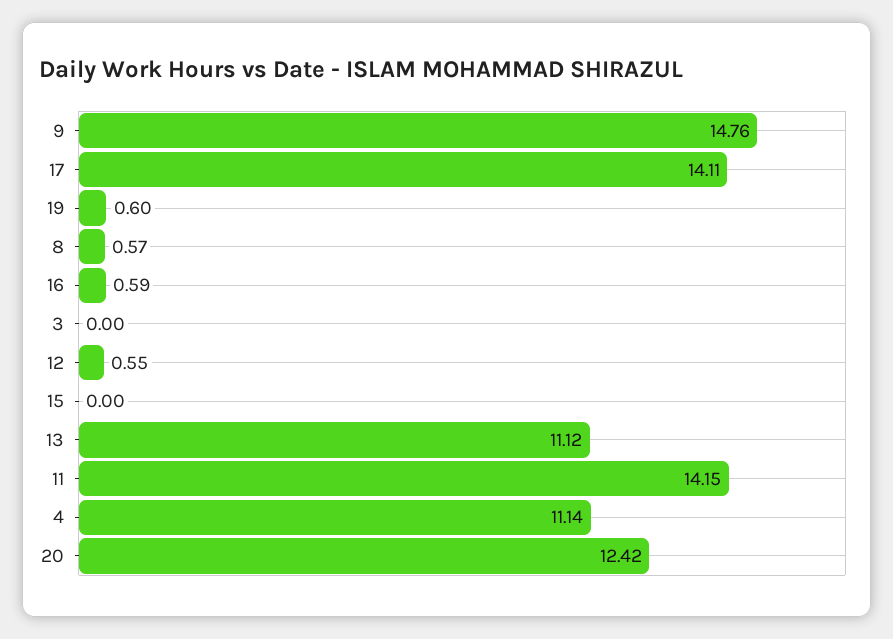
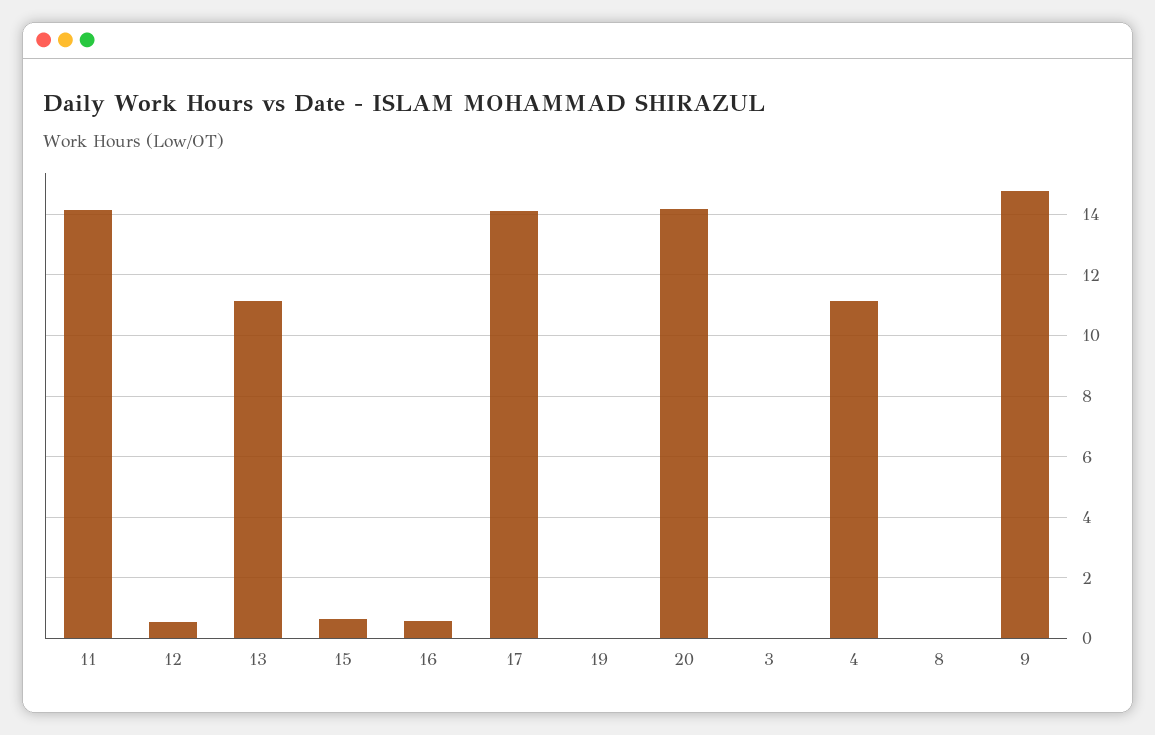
  {
    "9": 14.76,
    "17": 14.11,
-   "19": 0.6,
+   "19": 0,
-   "8": 0.57,
+   "8": 0,
    "16": 0.59,
    "3": 0,
    "12": 0.55,
-   "15": 0,
+   "15": 0.6,
    "13": 11.12,
    "11": 14.15,
    "4": 11.14,
-   "20": 12.42
+   "20": 14.2
  }

